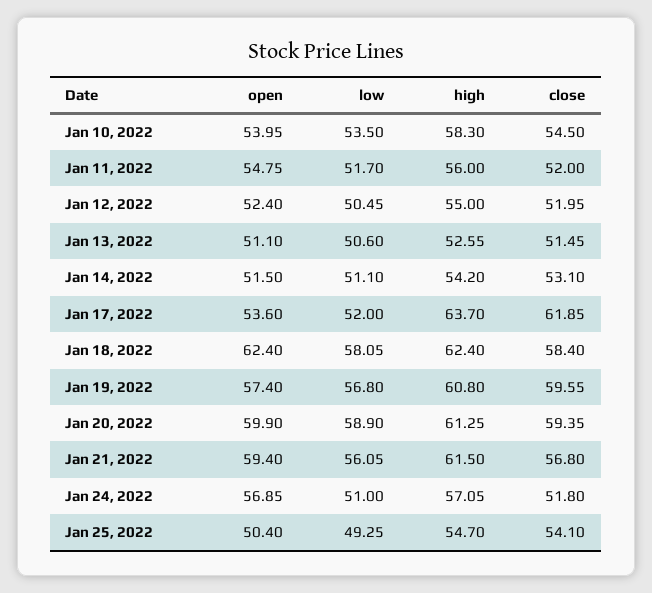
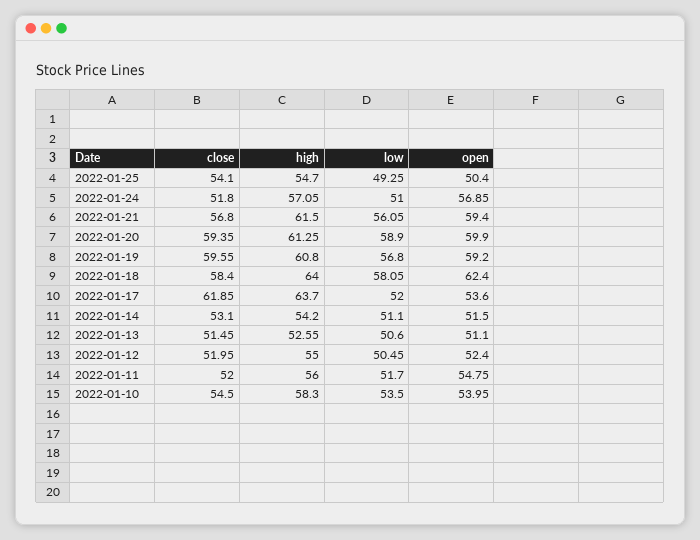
  {
    "open": {
      "Jan 10, 2022": 53.95,
      "Jan 11, 2022": 54.75,
      "Jan 12, 2022": 52.4,
      "Jan 13, 2022": 51.1,
      "Jan 14, 2022": 51.5,
      "Jan 17, 2022": 53.6,
      "Jan 18, 2022": 62.4,
-     "Jan 19, 2022": 57.4,
+     "Jan 19, 2022": 59.2,
      "Jan 20, 2022": 59.9,
      "Jan 21, 2022": 59.4,
      "Jan 24, 2022": 56.85,
      "Jan 25, 2022": 50.4
    },
    "low": {
      "Jan 10, 2022": 53.5,
      "Jan 11, 2022": 51.7,
      "Jan 12, 2022": 50.45,
      "Jan 13, 2022": 50.6,
      "Jan 14, 2022": 51.1,
      "Jan 17, 2022": 52,
      "Jan 18, 2022": 58.05,
      "Jan 19, 2022": 56.8,
      "Jan 20, 2022": 58.9,
      "Jan 21, 2022": 56.05,
      "Jan 24, 2022": 51,
      "Jan 25, 2022": 49.25
    },
    "high": {
      "Jan 10, 2022": 58.3,
      "Jan 11, 2022": 56,
      "Jan 12, 2022": 55,
      "Jan 13, 2022": 52.55,
      "Jan 14, 2022": 54.2,
      "Jan 17, 2022": 63.7,
-     "Jan 18, 2022": 62.4,
+     "Jan 18, 2022": 64,
      "Jan 19, 2022": 60.8,
      "Jan 20, 2022": 61.25,
      "Jan 21, 2022": 61.5,
      "Jan 24, 2022": 57.05,
      "Jan 25, 2022": 54.7
    },
    "close": {
      "Jan 10, 2022": 54.5,
      "Jan 11, 2022": 52,
      "Jan 12, 2022": 51.95,
      "Jan 13, 2022": 51.45,
      "Jan 14, 2022": 53.1,
      "Jan 17, 2022": 61.85,
      "Jan 18, 2022": 58.4,
      "Jan 19, 2022": 59.55,
      "Jan 20, 2022": 59.35,
      "Jan 21, 2022": 56.8,
      "Jan 24, 2022": 51.8,
      "Jan 25, 2022": 54.1
    }
  }

